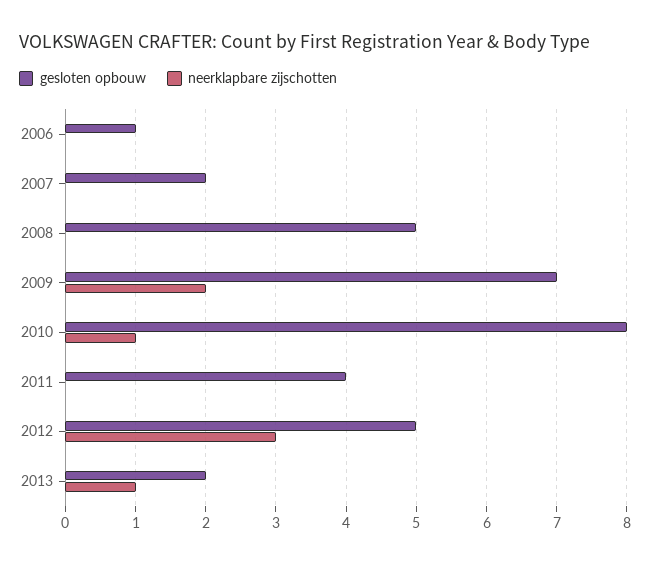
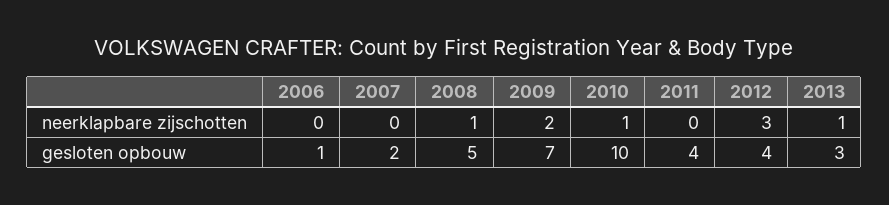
  {
    "gesloten opbouw": {
      "2006": 1,
      "2007": 2,
      "2008": 5,
      "2009": 7,
-     "2010": 8,
+     "2010": 10,
      "2011": 4,
-     "2012": 5,
+     "2012": 4,
-     "2013": 2
+     "2013": 3
    },
    "neerklapbare zijschotten": {
      "2006": 0,
      "2007": 0,
-     "2008": 0,
+     "2008": 1,
      "2009": 2,
      "2010": 1,
      "2011": 0,
      "2012": 3,
      "2013": 1
    }
  }

